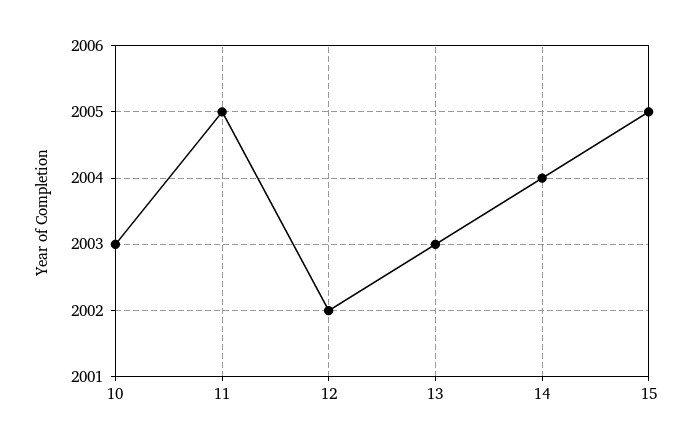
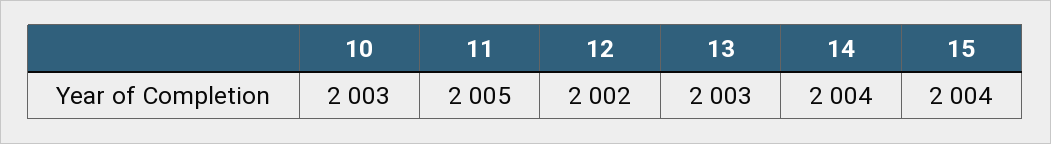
  {
    "10": 2003,
    "11": 2005,
    "12": 2002,
    "13": 2003,
    "14": 2004,
-   "15": 2005
+   "15": 2004
  }

